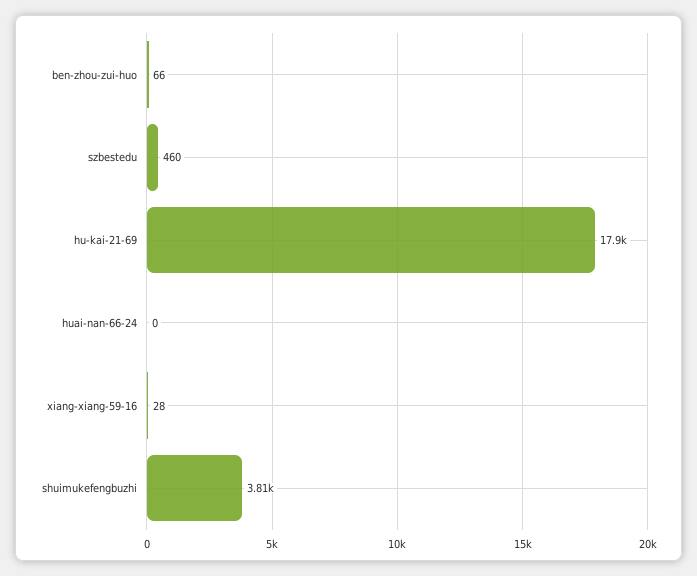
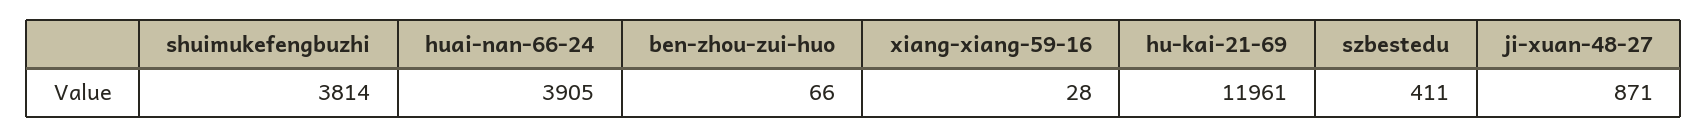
  {
    "ben-zhou-zui-huo": 66,
-   "szbestedu": 460,
+   "szbestedu": 411,
-   "hu-kai-21-69": 17900,
+   "hu-kai-21-69": 11961,
-   "huai-nan-66-24": 0,
+   "huai-nan-66-24": 3905,
    "xiang-xiang-59-16": 28,
-   "shuimukefengbuzhi": 3814
+   "shuimukefengbuzhi": 3814,
+   "ji-xuan-48-27": 871
  }

